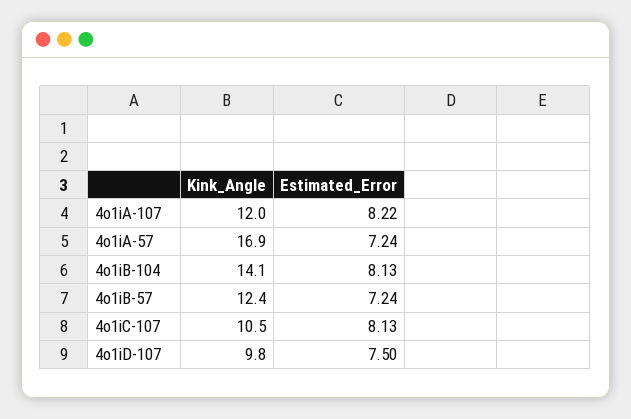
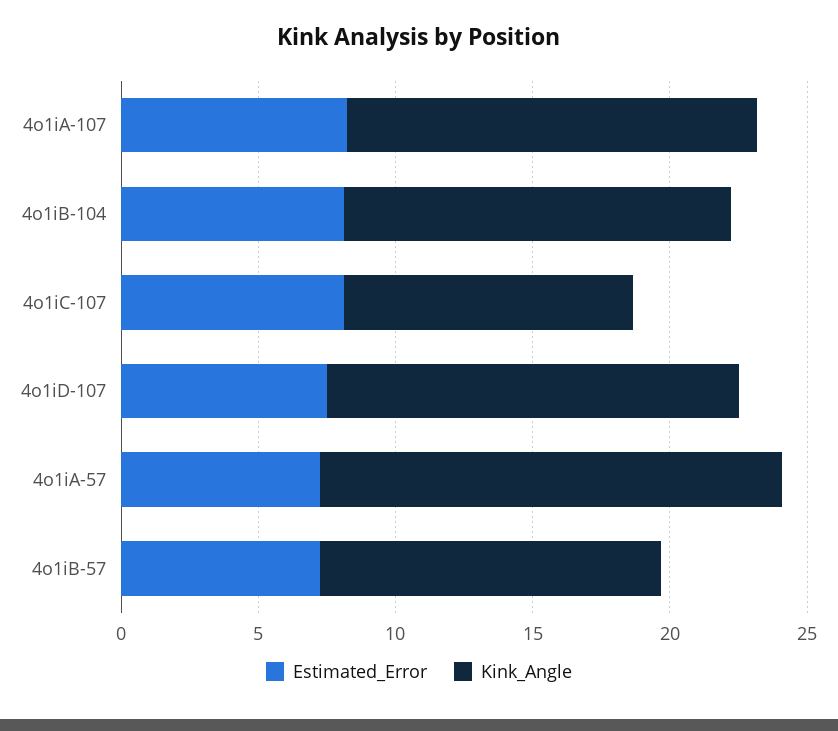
  {
    "Kink_Angle": {
-     "4o1iA-107": 12,
+     "4o1iA-107": 15,
      "4o1iA-57": 16.9,
      "4o1iB-104": 14.1,
      "4o1iB-57": 12.4,
      "4o1iC-107": 10.5,
-     "4o1iD-107": 9.8
+     "4o1iD-107": 15
    },
    "Estimated_Error": {
      "4o1iA-107": 8.22,
      "4o1iA-57": 7.24,
      "4o1iB-104": 8.13,
      "4o1iB-57": 7.24,
      "4o1iC-107": 8.13,
      "4o1iD-107": 7.5
    }
  }

